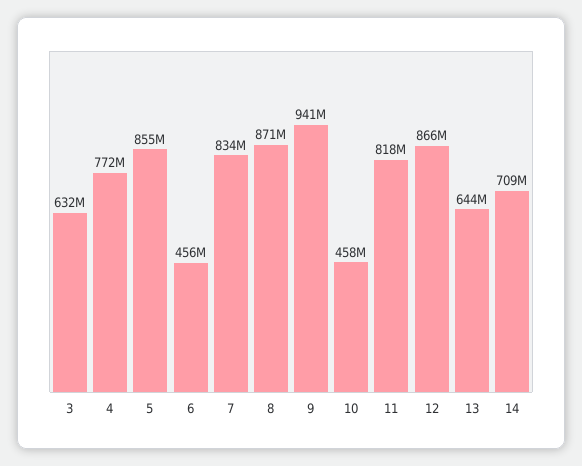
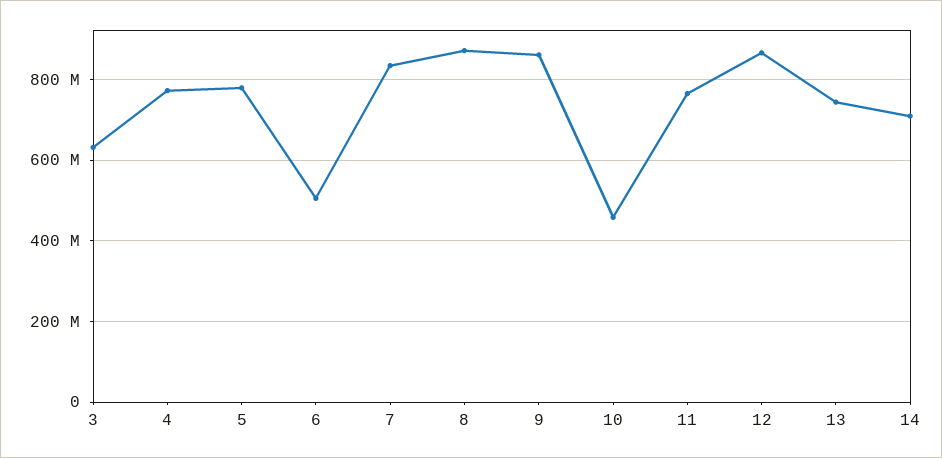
  {
    "3": 632000000,
    "4": 772000000,
-   "5": 855000000,
+   "5": 780000000,
-   "6": 456000000,
+   "6": 500000000,
    "7": 834000000,
    "8": 871000000,
-   "9": 941000000,
+   "9": 860000000,
    "10": 458000000,
-   "11": 818000000,
+   "11": 760000000,
    "12": 866000000,
-   "13": 644000000,
+   "13": 740000000,
    "14": 709000000
  }

